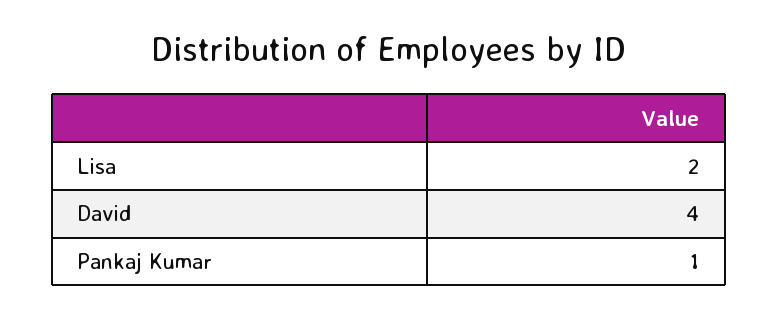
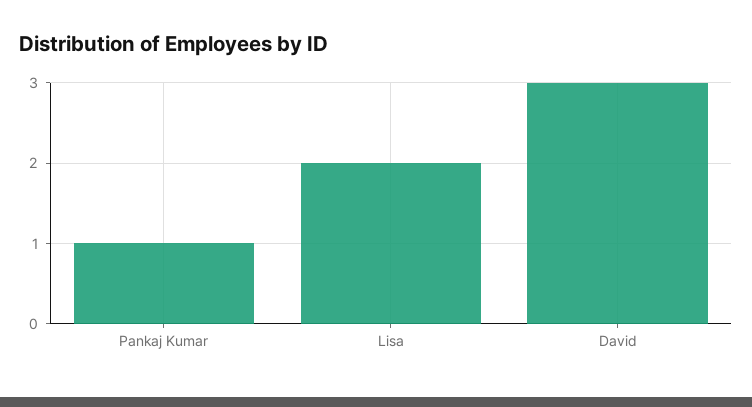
  {
    "Lisa": 2,
-   "David": 4,
+   "David": 3,
    "Pankaj Kumar": 1
  }

